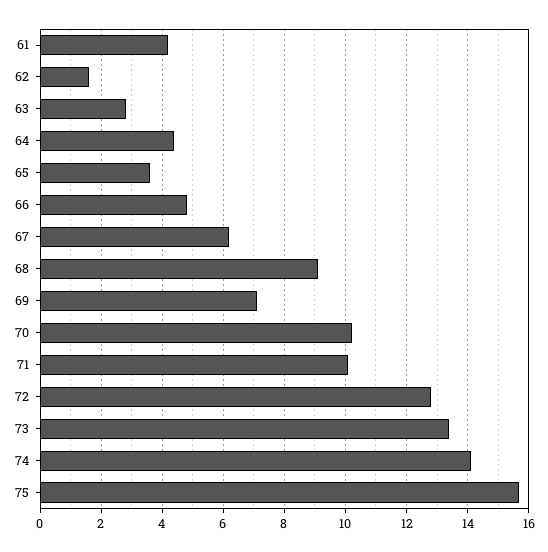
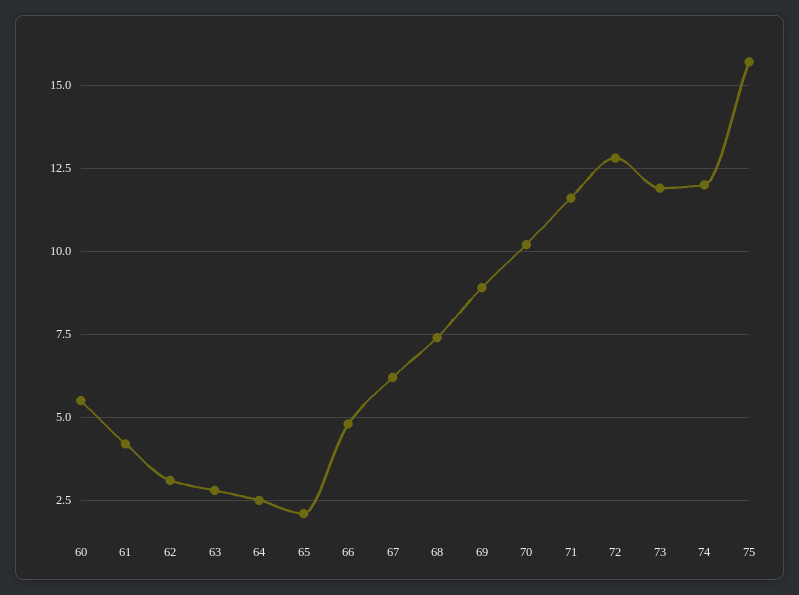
  {
    "61": 4,
-   "62": 1.5,
+   "62": 3,
    "63": 3,
-   "64": 4.5,
+   "64": 2.5,
-   "65": 3.5,
+   "65": 2,
    "66": 5,
    "67": 6,
-   "68": 9,
+   "68": 7.5,
-   "69": 7,
+   "69": 9,
    "70": 10,
-   "71": 10,
+   "71": 11.5,
    "72": 13,
-   "73": 13.5,
+   "73": 12,
-   "74": 14,
+   "74": 12,
-   "75": 15.5
+   "75": 15.5,
+   "60": 5.5
  }

